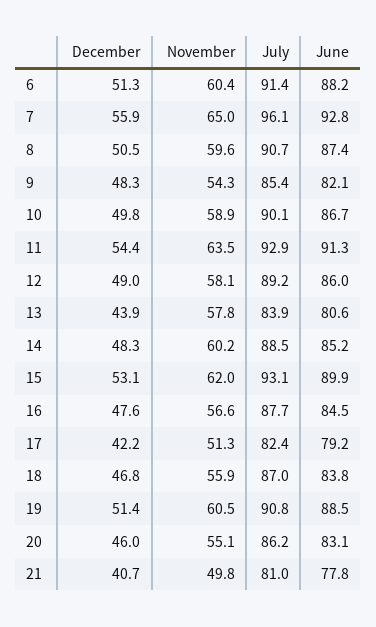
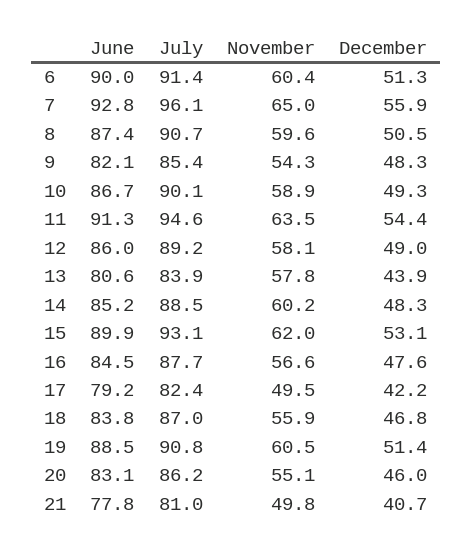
  {
    "December": {
      "6": 51.3,
      "7": 55.9,
      "8": 50.5,
      "9": 48.3,
-     "10": 49.8,
+     "10": 49.3,
      "11": 54.4,
      "12": 49,
      "13": 43.9,
      "14": 48.3,
      "15": 53.1,
      "16": 47.6,
      "17": 42.2,
      "18": 46.8,
      "19": 51.4,
      "20": 46,
      "21": 40.7
    },
    "November": {
      "6": 60.4,
      "7": 65,
      "8": 59.6,
      "9": 54.3,
      "10": 58.9,
      "11": 63.5,
      "12": 58.1,
      "13": 57.8,
      "14": 60.2,
      "15": 62,
      "16": 56.6,
-     "17": 51.3,
+     "17": 49.5,
      "18": 55.9,
      "19": 60.5,
      "20": 55.1,
      "21": 49.8
    },
    "July": {
      "6": 91.4,
      "7": 96.1,
      "8": 90.7,
      "9": 85.4,
      "10": 90.1,
-     "11": 92.9,
+     "11": 94.6,
      "12": 89.2,
      "13": 83.9,
      "14": 88.5,
      "15": 93.1,
      "16": 87.7,
      "17": 82.4,
      "18": 87,
      "19": 90.8,
      "20": 86.2,
      "21": 81
    },
    "June": {
-     "6": 88.2,
+     "6": 90,
      "7": 92.8,
      "8": 87.4,
      "9": 82.1,
      "10": 86.7,
      "11": 91.3,
      "12": 86,
      "13": 80.6,
      "14": 85.2,
      "15": 89.9,
      "16": 84.5,
      "17": 79.2,
      "18": 83.8,
      "19": 88.5,
      "20": 83.1,
      "21": 77.8
    }
  }

